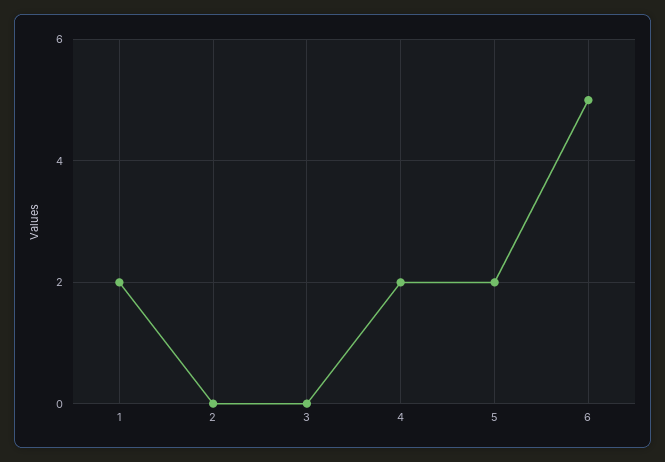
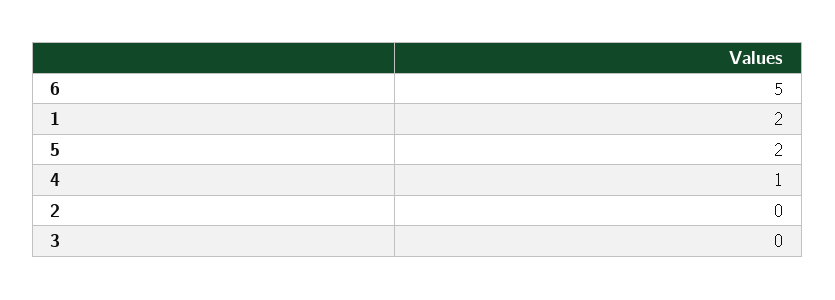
  {
    "1": 2,
    "2": 0,
    "3": 0,
-   "4": 2,
+   "4": 1,
    "5": 2,
    "6": 5
  }

